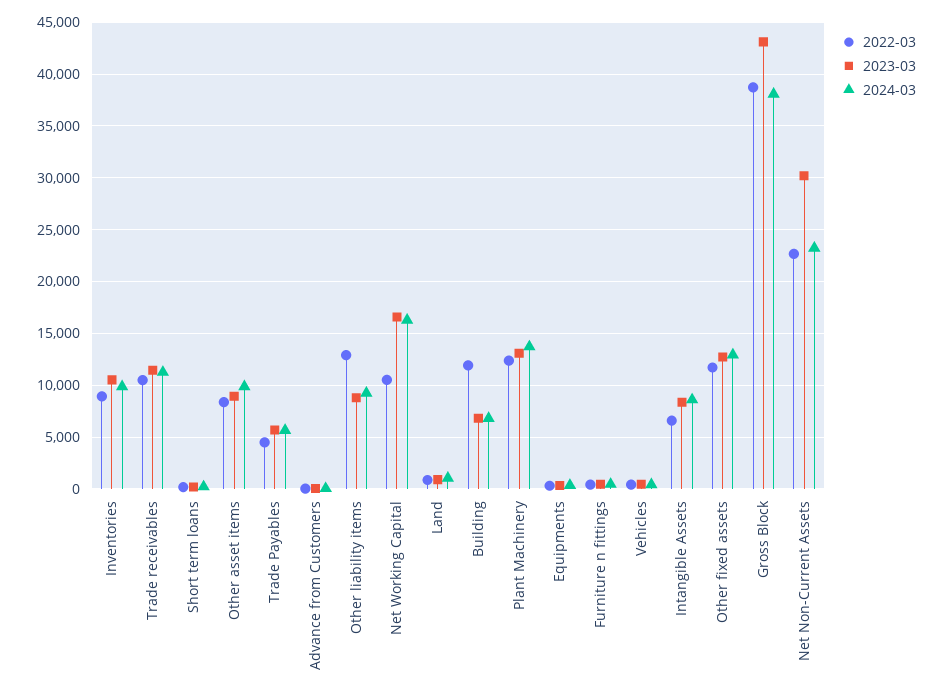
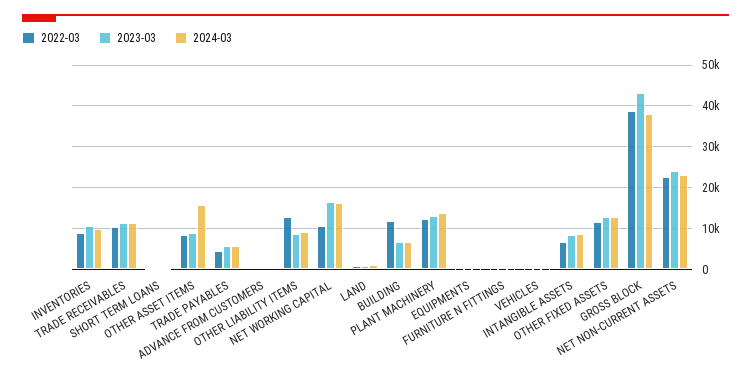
  {
    "2022-03": {
      "Inventories": 9000,
      "Trade receivables": 10000,
      "Short term loans": 0,
      "Other asset items": 8000,
      "Trade Payables": 4000,
      "Advance from Customers": 0,
      "Other liability items": 13000,
      "Net Working Capital": 11000,
      "Land": 1000,
      "Building": 12000,
      "Plant Machinery": 12000,
      "Equipments": 0,
      "Furniture n fittings": 0,
      "Vehicles": 0,
      "Intangible Assets": 7000,
      "Other fixed assets": 12000,
      "Gross Block": 39000,
      "Net Non-Current Assets": 23000
    },
    "2023-03": {
      "Inventories": 11000,
      "Trade receivables": 11000,
      "Short term loans": 0,
      "Other asset items": 9000,
      "Trade Payables": 6000,
      "Advance from Customers": 0,
      "Other liability items": 9000,
      "Net Working Capital": 17000,
      "Land": 1000,
      "Building": 7000,
      "Plant Machinery": 13000,
      "Equipments": 0,
      "Furniture n fittings": 0,
      "Vehicles": 0,
      "Intangible Assets": 8000,
      "Other fixed assets": 13000,
      "Gross Block": 43000,
-     "Net Non-Current Assets": 30000
+     "Net Non-Current Assets": 24000
    },
    "2024-03": {
      "Inventories": 10000,
      "Trade receivables": 11000,
      "Short term loans": 0,
-     "Other asset items": 10000,
+     "Other asset items": 16000,
      "Trade Payables": 6000,
      "Advance from Customers": 0,
      "Other liability items": 9000,
      "Net Working Capital": 16000,
      "Land": 1000,
      "Building": 7000,
      "Plant Machinery": 14000,
      "Equipments": 0,
      "Furniture n fittings": 0,
      "Vehicles": 0,
      "Intangible Assets": 9000,
      "Other fixed assets": 13000,
      "Gross Block": 38000,
      "Net Non-Current Assets": 23000
    }
  }

